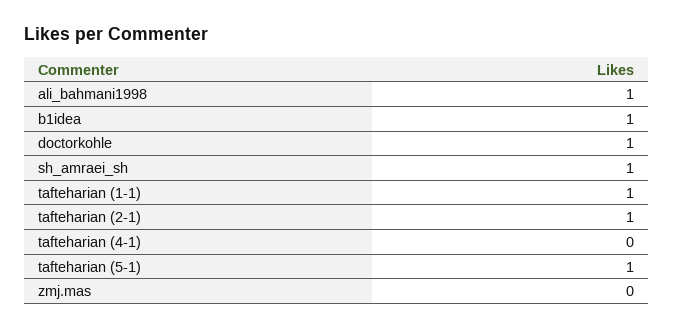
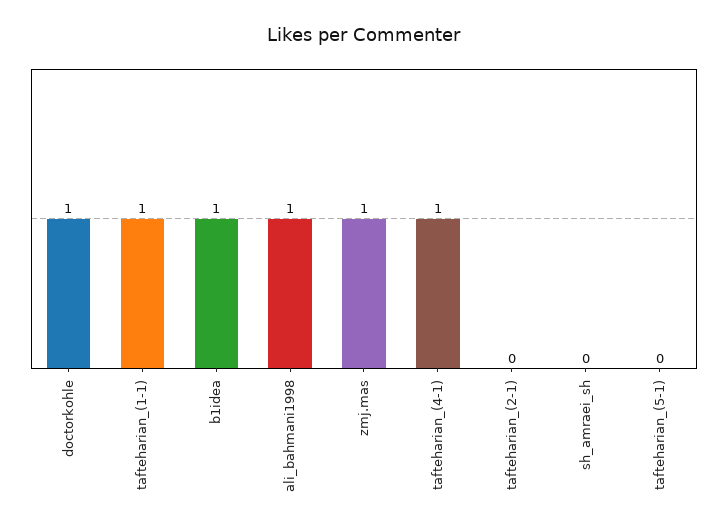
  {
    "ali_bahmani1998": 1,
    "b1idea": 1,
    "doctorkohle": 1,
-   "sh_amraei_sh": 1,
+   "sh_amraei_sh": 0,
    "tafteharian (1-1)": 1,
-   "tafteharian (2-1)": 1,
+   "tafteharian (2-1)": 0,
-   "tafteharian (4-1)": 0,
+   "tafteharian (4-1)": 1,
-   "tafteharian (5-1)": 1,
+   "tafteharian (5-1)": 0,
-   "zmj.mas": 0
+   "zmj.mas": 1
  }

